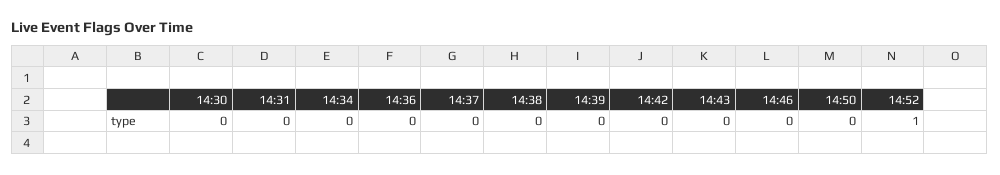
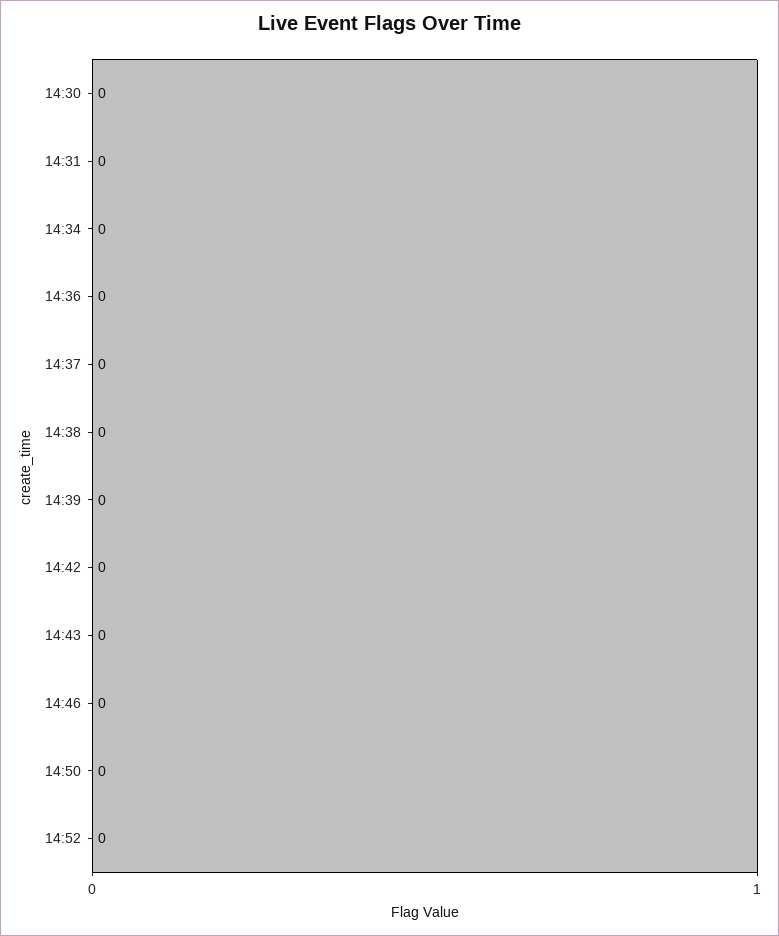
  {
    "14:30": 0,
    "14:31": 0,
    "14:34": 0,
    "14:36": 0,
    "14:37": 0,
    "14:38": 0,
    "14:39": 0,
    "14:42": 0,
    "14:43": 0,
    "14:46": 0,
    "14:50": 0,
-   "14:52": 1
+   "14:52": 0
  }

